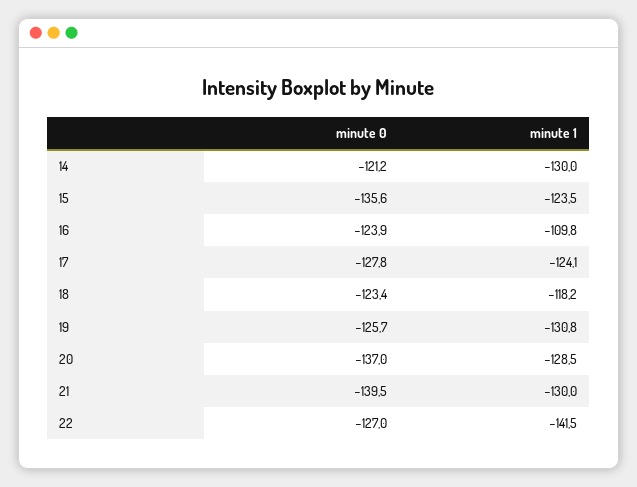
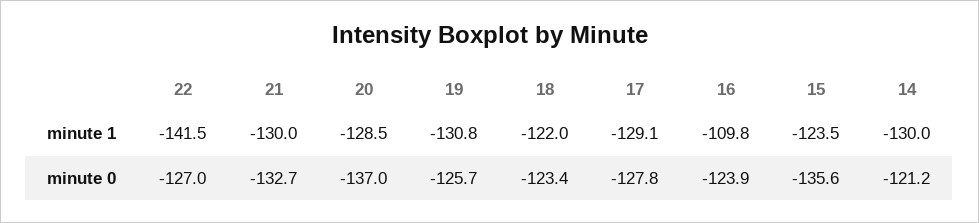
  {
    "minute 0": {
      "14": -121.2,
      "15": -135.6,
      "16": -123.9,
      "17": -127.8,
      "18": -123.4,
      "19": -125.7,
      "20": -137,
-     "21": -139.5,
+     "21": -132.7,
      "22": -127
    },
    "minute 1": {
      "14": -130,
      "15": -123.5,
      "16": -109.8,
-     "17": -124.1,
+     "17": -129.1,
-     "18": -118.2,
+     "18": -122,
      "19": -130.8,
      "20": -128.5,
      "21": -130,
      "22": -141.5
    }
  }

